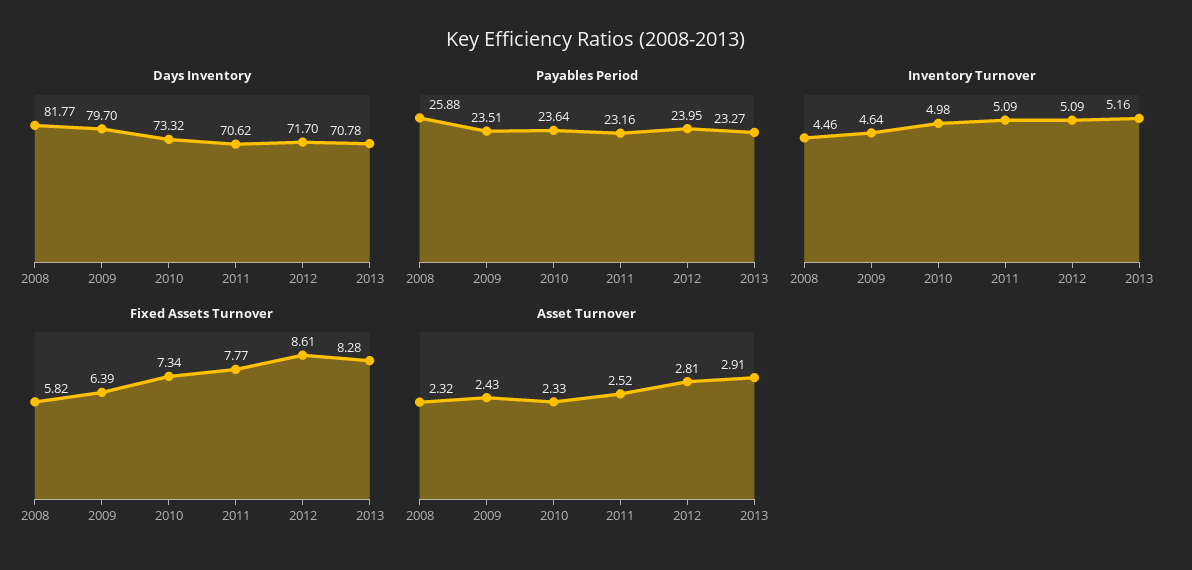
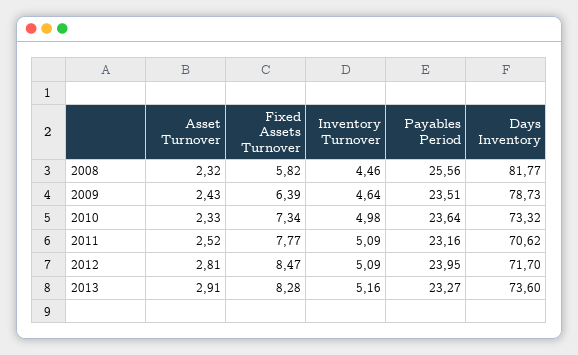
  {
    "Days Inventory": {
      "2008": 81.77,
-     "2009": 79.7,
+     "2009": 78.73,
      "2010": 73.32,
      "2011": 70.62,
      "2012": 71.7,
-     "2013": 70.78
+     "2013": 73.6
    },
    "Payables Period": {
-     "2008": 25.88,
+     "2008": 25.56,
      "2009": 23.51,
      "2010": 23.64,
      "2011": 23.16,
      "2012": 23.95,
      "2013": 23.27
    },
    "Inventory Turnover": {
      "2008": 4.46,
      "2009": 4.64,
      "2010": 4.98,
      "2011": 5.09,
      "2012": 5.09,
      "2013": 5.16
    },
    "Fixed Assets Turnover": {
      "2008": 5.82,
      "2009": 6.39,
      "2010": 7.34,
      "2011": 7.77,
-     "2012": 8.61,
+     "2012": 8.47,
      "2013": 8.28
    },
    "Asset Turnover": {
      "2008": 2.32,
      "2009": 2.43,
      "2010": 2.33,
      "2011": 2.52,
      "2012": 2.81,
      "2013": 2.91
    }
  }

